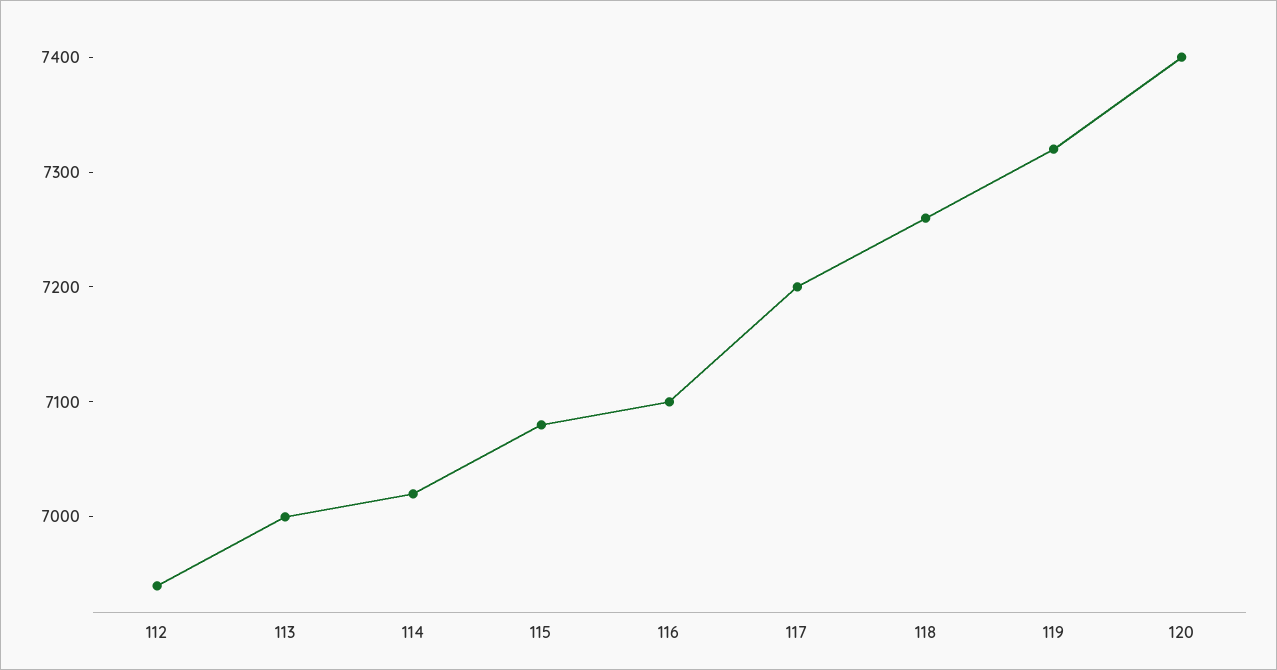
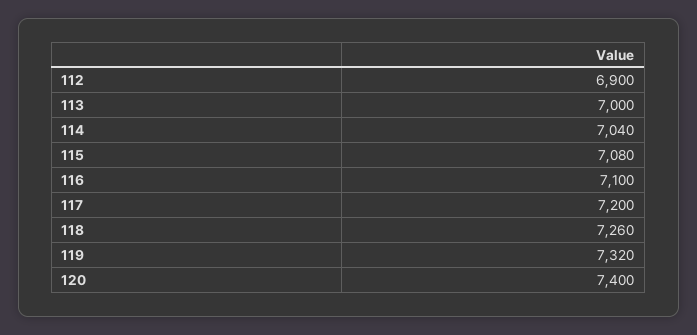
  {
-   "112": 6940,
+   "112": 6900,
    "113": 7000,
-   "114": 7020,
+   "114": 7040,
    "115": 7080,
    "116": 7100,
    "117": 7200,
    "118": 7260,
    "119": 7320,
    "120": 7400
  }

